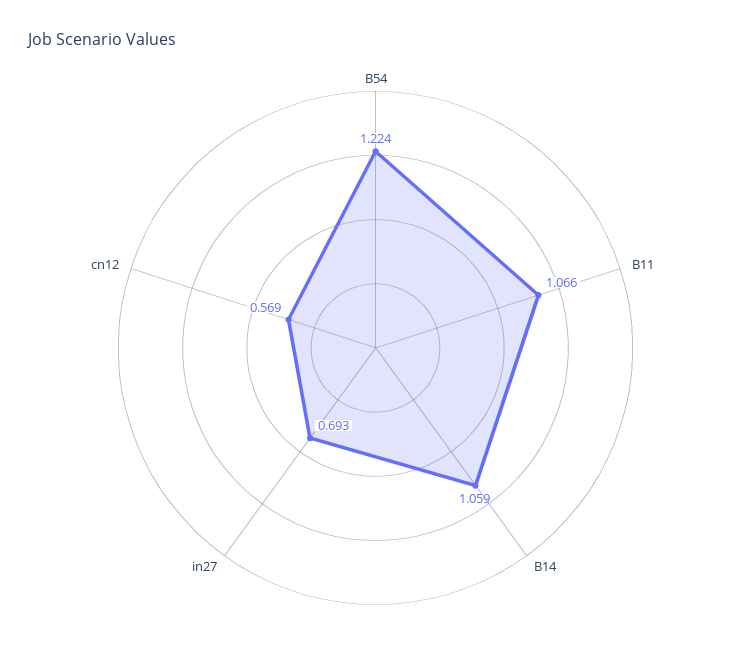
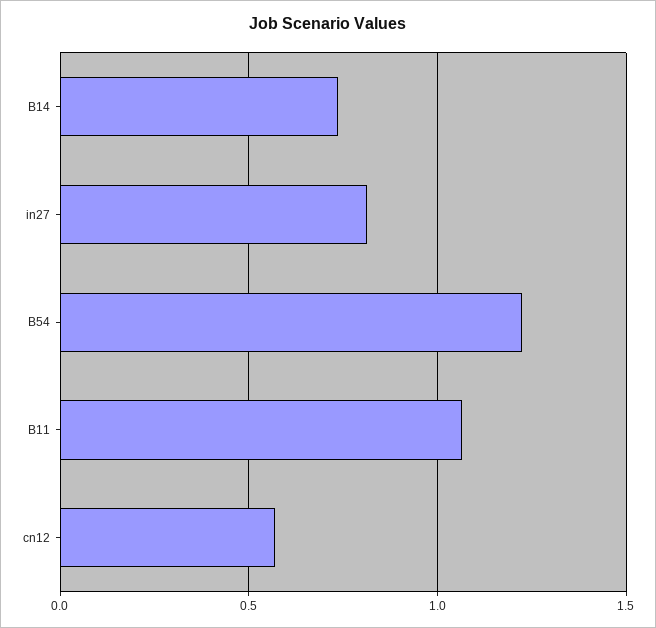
  {
    "B54": 1.224,
    "B11": 1.066,
-   "B14": 1.059,
+   "B14": 0.75,
-   "in27": 0.693,
+   "in27": 0.8,
    "cn12": 0.569
  }

